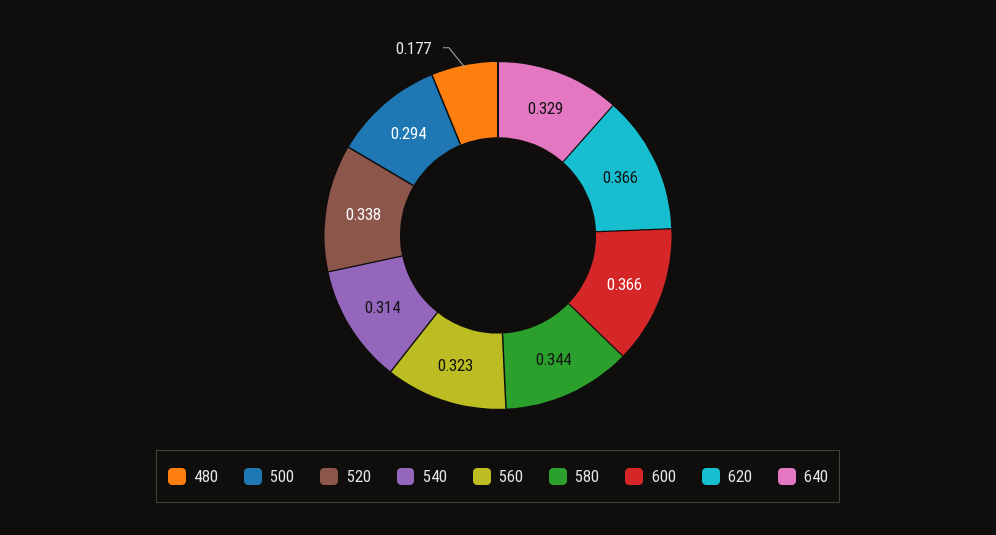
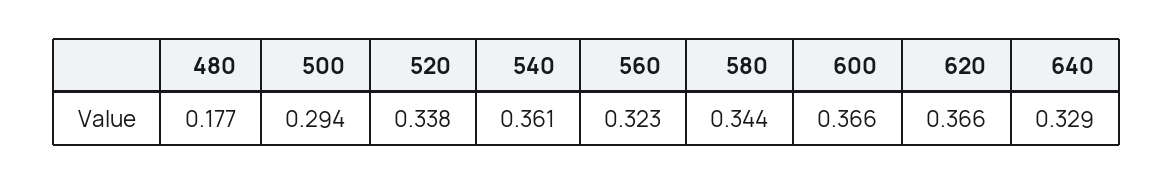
  {
    "480": 0.177,
    "500": 0.294,
    "520": 0.338,
-   "540": 0.314,
+   "540": 0.361,
    "560": 0.323,
    "580": 0.344,
    "600": 0.366,
    "620": 0.366,
    "640": 0.329
  }

